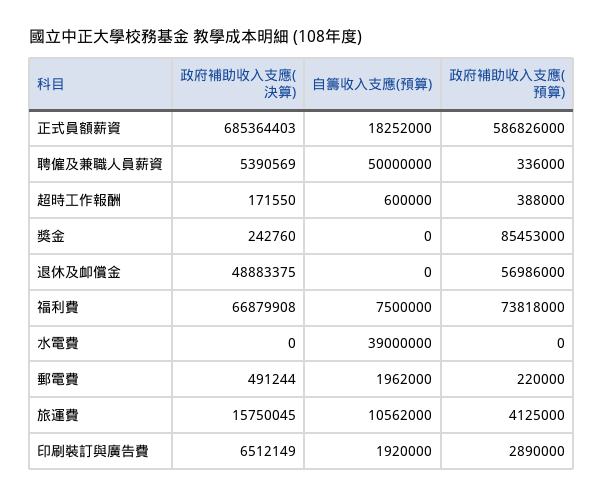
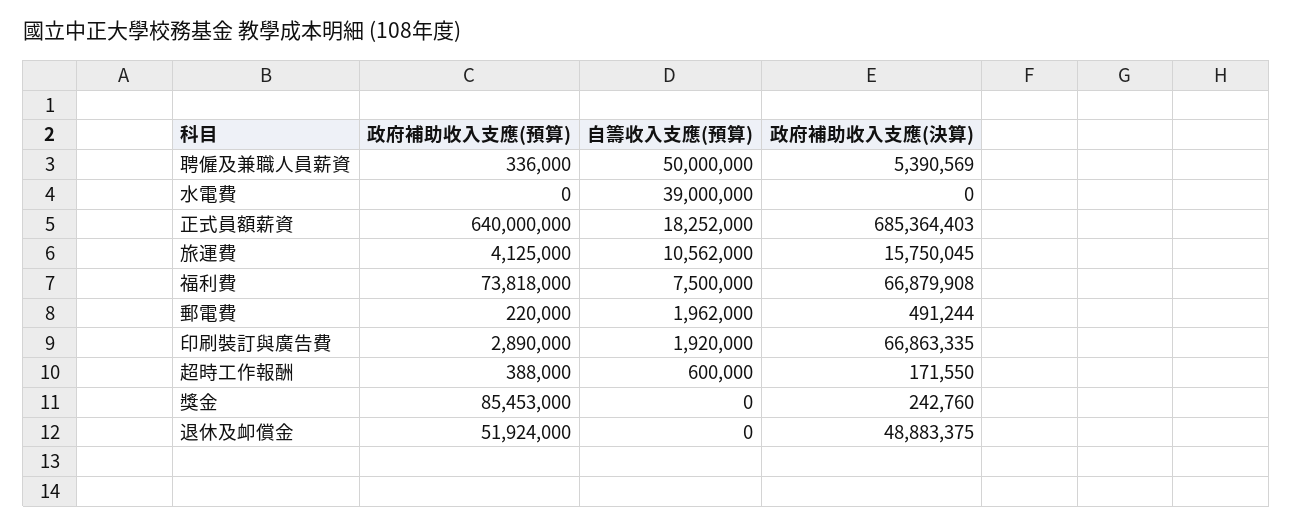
  {
    "政府補助收入支應(決算)": {
      "正式員額薪資": 685364403,
      "聘僱及兼職人員薪資": 5390569,
      "超時工作報酬": 171550,
      "獎金": 242760,
      "退休及卹償金": 48883375,
      "福利費": 66879908,
      "水電費": 0,
      "郵電費": 491244,
      "旅運費": 15750045,
-     "印刷裝訂與廣告費": 6512149
+     "印刷裝訂與廣告費": 66863335
    },
    "自籌收入支應(預算)": {
      "正式員額薪資": 18252000,
      "聘僱及兼職人員薪資": 50000000,
      "超時工作報酬": 600000,
      "獎金": 0,
      "退休及卹償金": 0,
      "福利費": 7500000,
      "水電費": 39000000,
      "郵電費": 1962000,
      "旅運費": 10562000,
      "印刷裝訂與廣告費": 1920000
    },
    "政府補助收入支應(預算)": {
-     "正式員額薪資": 586826000,
+     "正式員額薪資": 640000000,
      "聘僱及兼職人員薪資": 336000,
      "超時工作報酬": 388000,
      "獎金": 85453000,
-     "退休及卹償金": 56986000,
+     "退休及卹償金": 51924000,
      "福利費": 73818000,
      "水電費": 0,
      "郵電費": 220000,
      "旅運費": 4125000,
      "印刷裝訂與廣告費": 2890000
    }
  }

